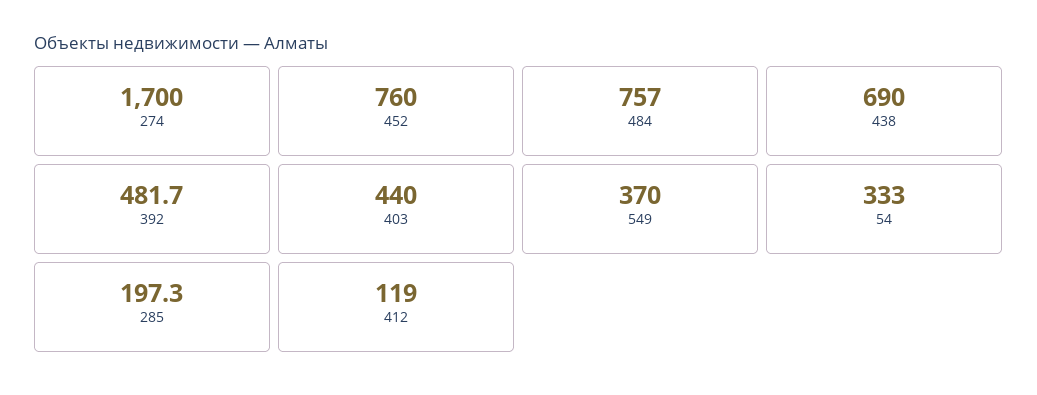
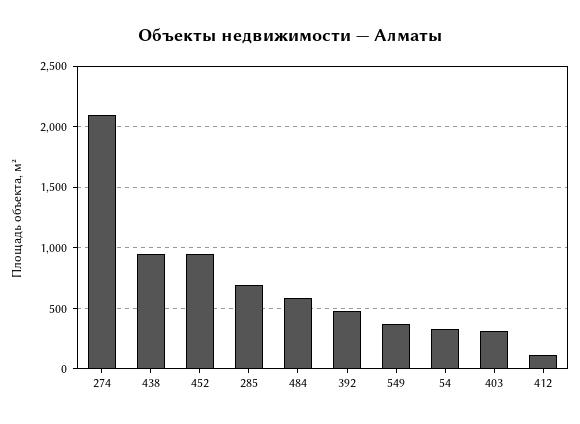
  {
-   "274": 1700,
+   "274": 2100,
-   "452": 760,
+   "452": 950,
-   "484": 757,
+   "484": 600,
-   "438": 690,
+   "438": 950,
    "392": 481.7,
-   "403": 440,
+   "403": 300,
    "549": 370,
    "54": 333,
-   "285": 197.3,
+   "285": 700,
    "412": 119
  }

